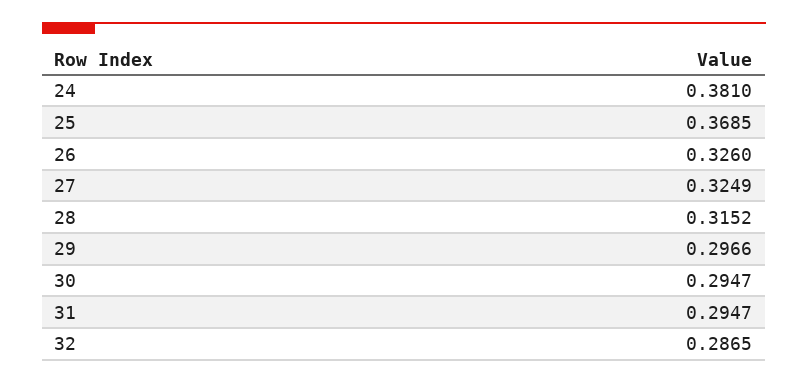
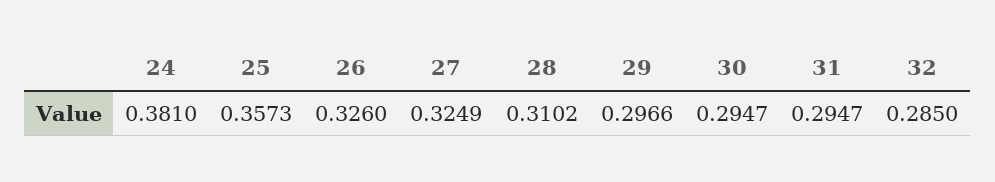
  {
    "24": 0.381,
-   "25": 0.3685,
+   "25": 0.3573,
    "26": 0.326,
    "27": 0.3249,
-   "28": 0.3152,
+   "28": 0.3102,
    "29": 0.2966,
    "30": 0.2947,
    "31": 0.2947,
-   "32": 0.2865
+   "32": 0.285
  }

